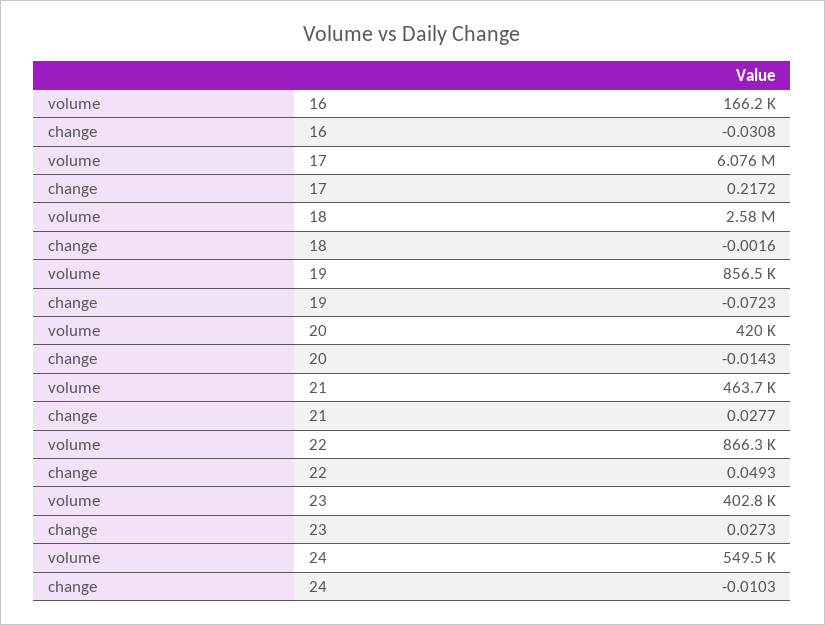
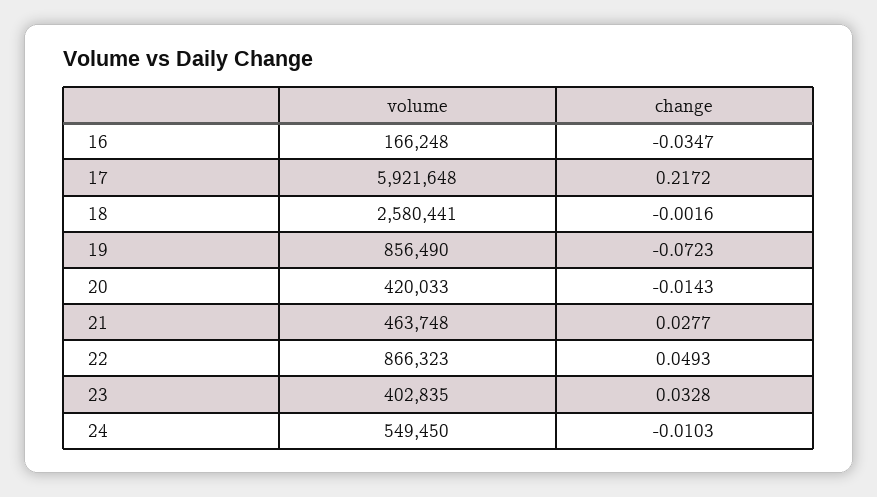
  {
    "volume": {
      "16": 166248,
-     "17": 6076000,
+     "17": 5921648,
      "18": 2580441,
      "19": 856490,
      "20": 420033,
      "21": 463748,
      "22": 866323,
      "23": 402835,
      "24": 549450
    },
    "change": {
-     "16": -0.0308,
+     "16": -0.0347,
      "17": 0.2172,
      "18": -0.0016,
      "19": -0.0723,
      "20": -0.0143,
      "21": 0.0277,
      "22": 0.0493,
-     "23": 0.0273,
+     "23": 0.0328,
      "24": -0.0103
    }
  }

